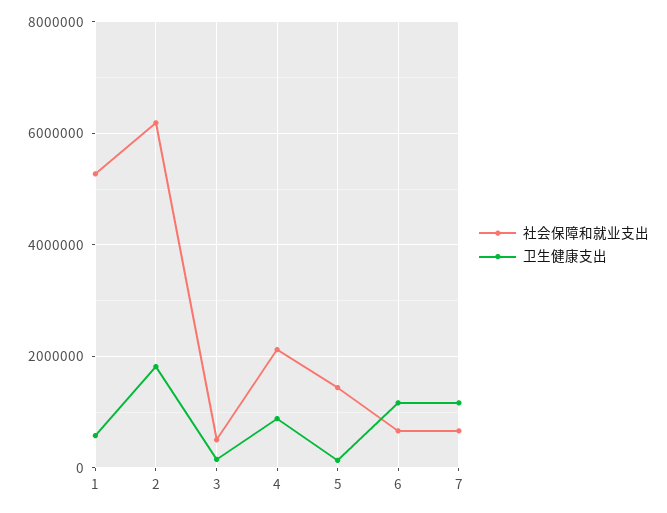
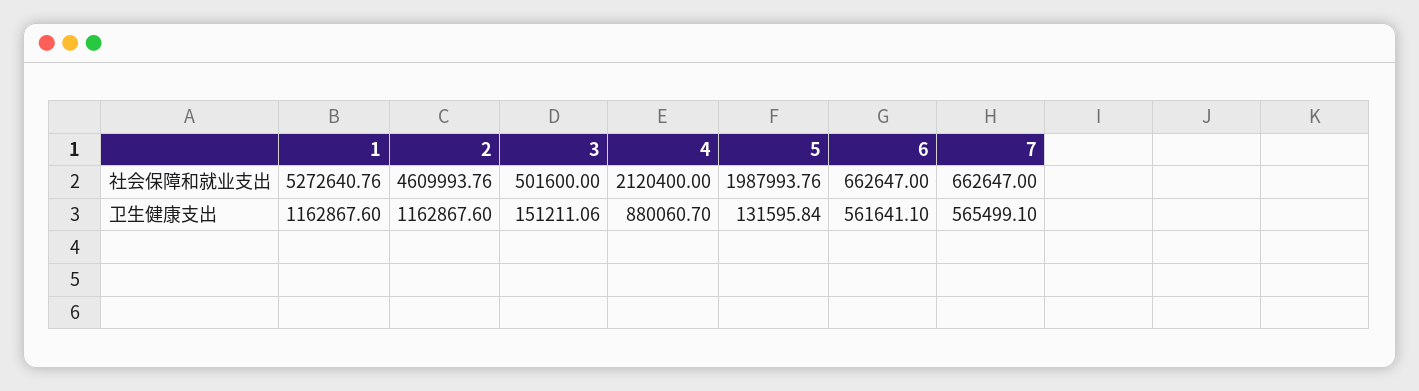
  {
    "社会保障和就业支出": {
      "1": 5272640.76,
-     "2": 6200000,
+     "2": 4609993.76,
      "3": 501600,
      "4": 2120400,
-     "5": 1400000,
+     "5": 1987993.76,
      "6": 662647,
      "7": 662647
    },
    "卫生健康支出": {
-     "1": 600000,
+     "1": 1162867.6,
-     "2": 1800000,
+     "2": 1162867.6,
      "3": 151211.06,
      "4": 880060.7,
      "5": 131595.84,
-     "6": 1200000,
+     "6": 561641.1,
-     "7": 1200000
+     "7": 565499.1
    }
  }

